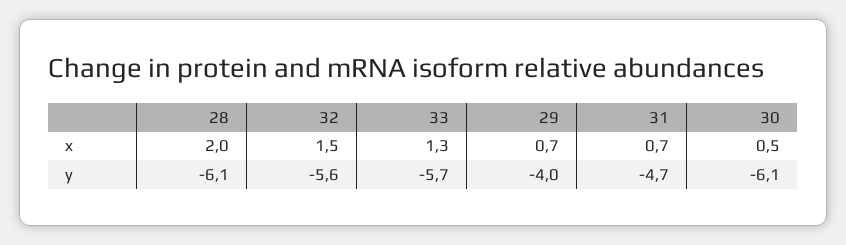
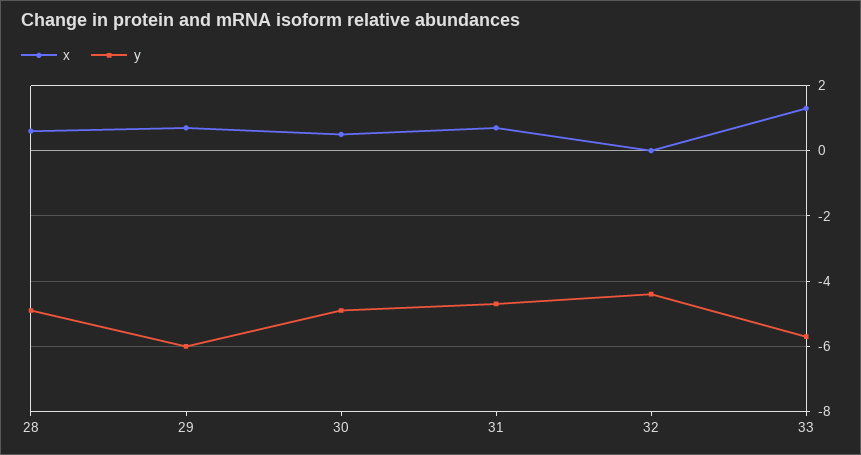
  {
    "x": {
-     "28": 2,
+     "28": 0.5,
-     "32": 1.5,
+     "32": 0,
      "33": 1.3,
      "29": 0.7,
      "31": 0.7,
      "30": 0.5
    },
    "y": {
-     "28": -6.1,
+     "28": -5,
-     "32": -5.6,
+     "32": -4.5,
      "33": -5.7,
-     "29": -4,
+     "29": -6,
      "31": -4.7,
-     "30": -6.1
+     "30": -5
    }
  }

